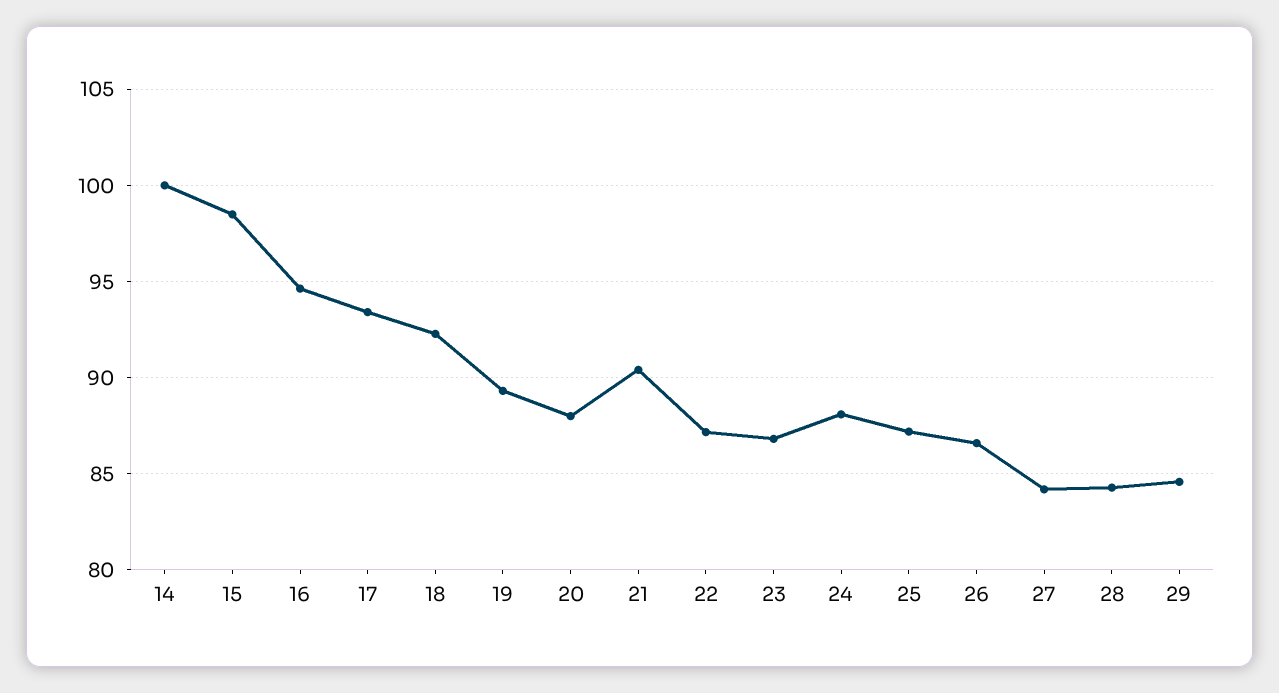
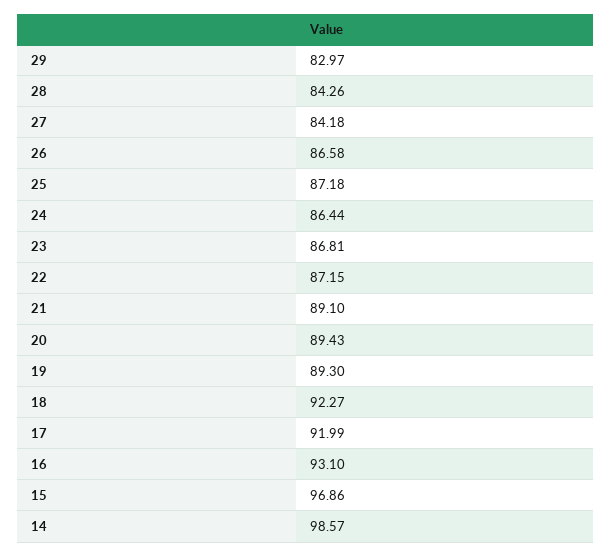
  {
-   "14": 100,
+   "14": 98.57,
-   "15": 98.5,
+   "15": 96.86,
-   "16": 94.5,
+   "16": 93.1,
-   "17": 93.5,
+   "17": 91.99,
    "18": 92.27,
    "19": 89.3,
-   "20": 88,
+   "20": 89.43,
-   "21": 90.5,
+   "21": 89.1,
    "22": 87.15,
    "23": 86.81,
-   "24": 88,
+   "24": 86.44,
    "25": 87.18,
    "26": 86.58,
    "27": 84.18,
    "28": 84.26,
-   "29": 84.5
+   "29": 82.97
  }

